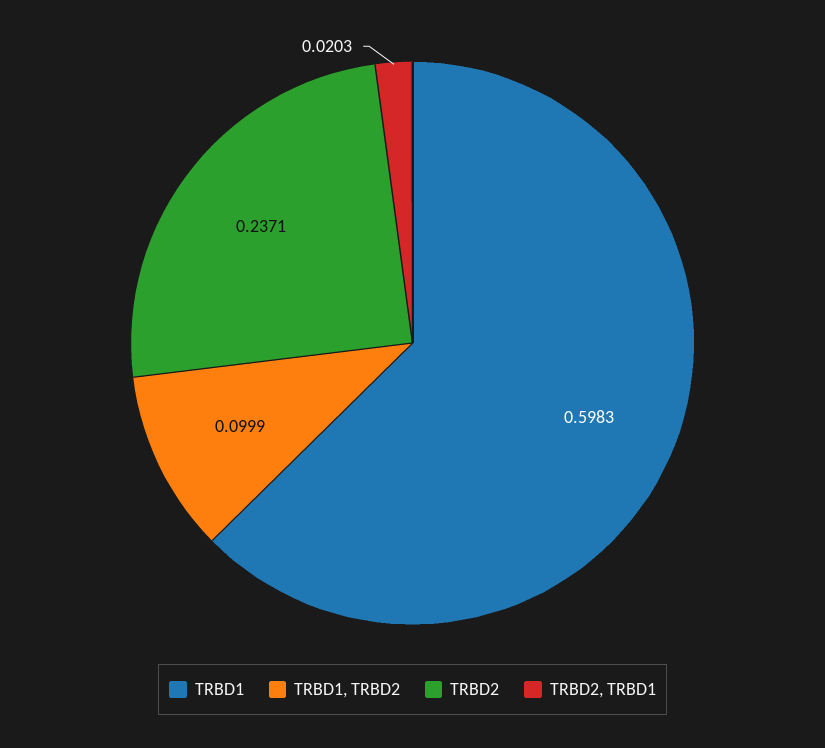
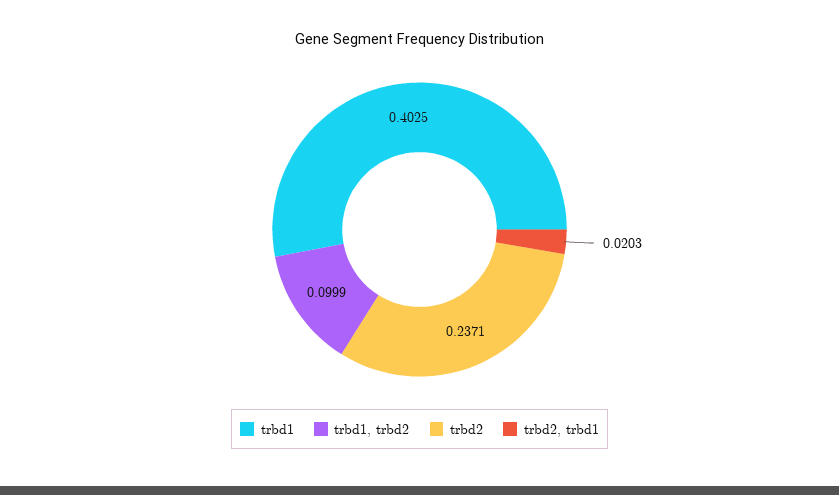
  {
-   "TRBD1": 0.5983,
+   "TRBD1": 0.4025,
    "TRBD1, TRBD2": 0.0999,
    "TRBD2": 0.2371,
    "TRBD2, TRBD1": 0.0203
  }

